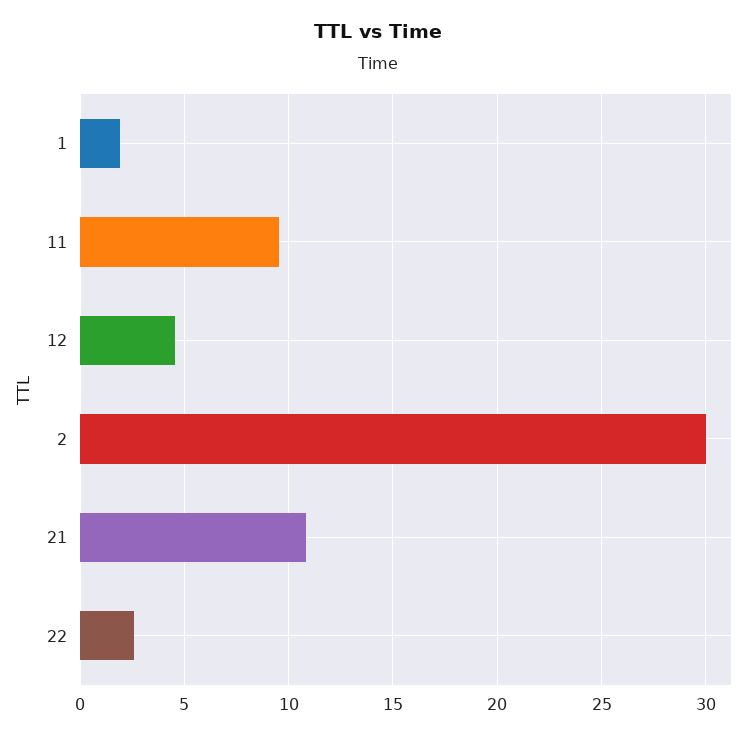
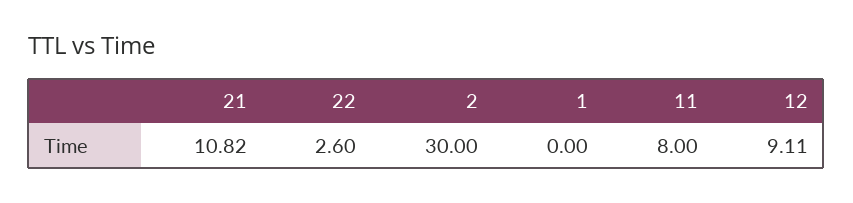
  {
-   "1": 2,
+   "1": 0,
-   "11": 9.5,
+   "11": 8,
-   "12": 4.5,
+   "12": 9.11,
    "2": 30,
    "21": 10.82,
    "22": 2.6
  }

